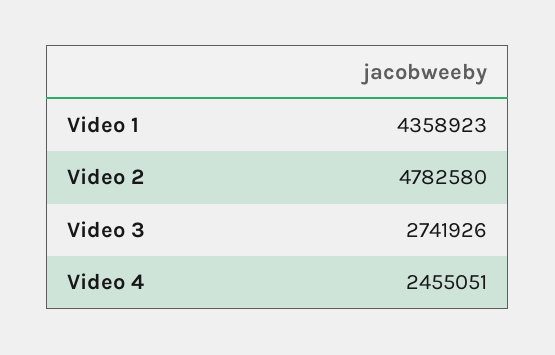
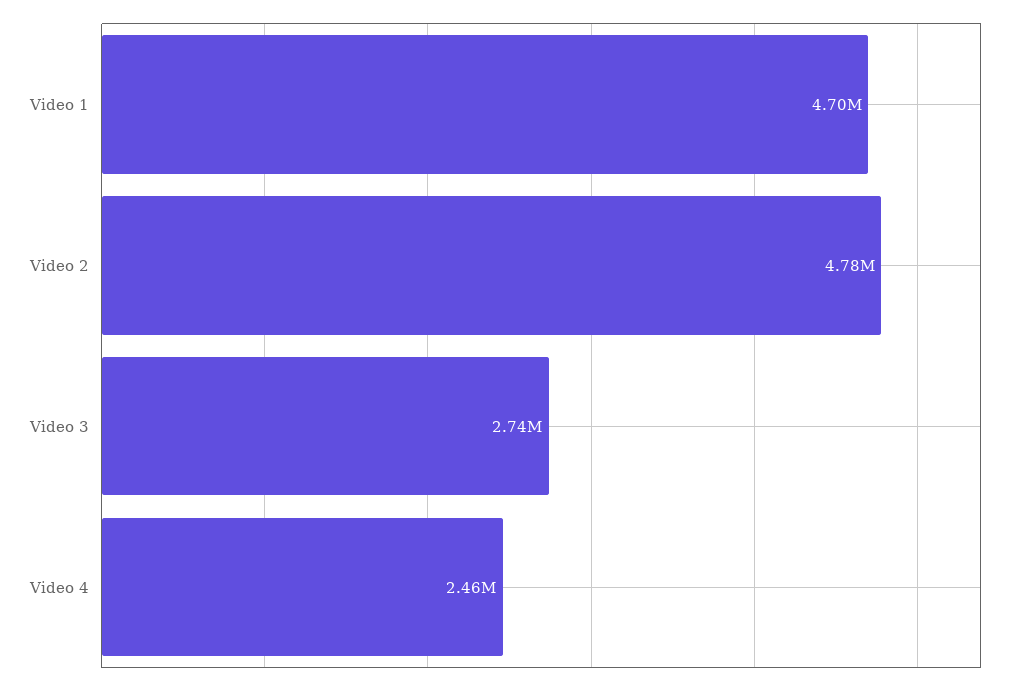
  {
-   "Video 1": 4358923,
+   "Video 1": 4700000,
    "Video 2": 4782580,
    "Video 3": 2741926,
    "Video 4": 2455051
  }

